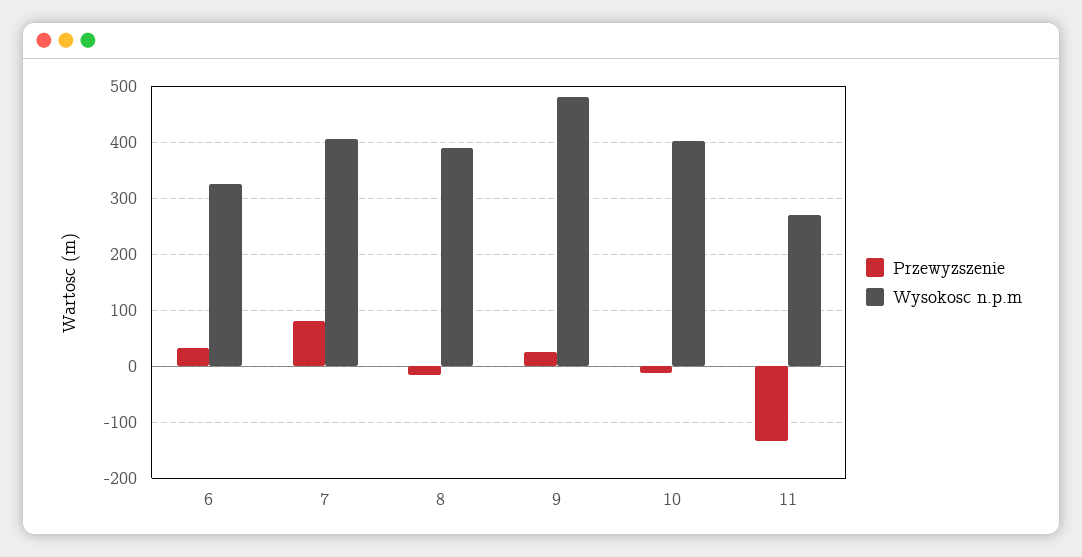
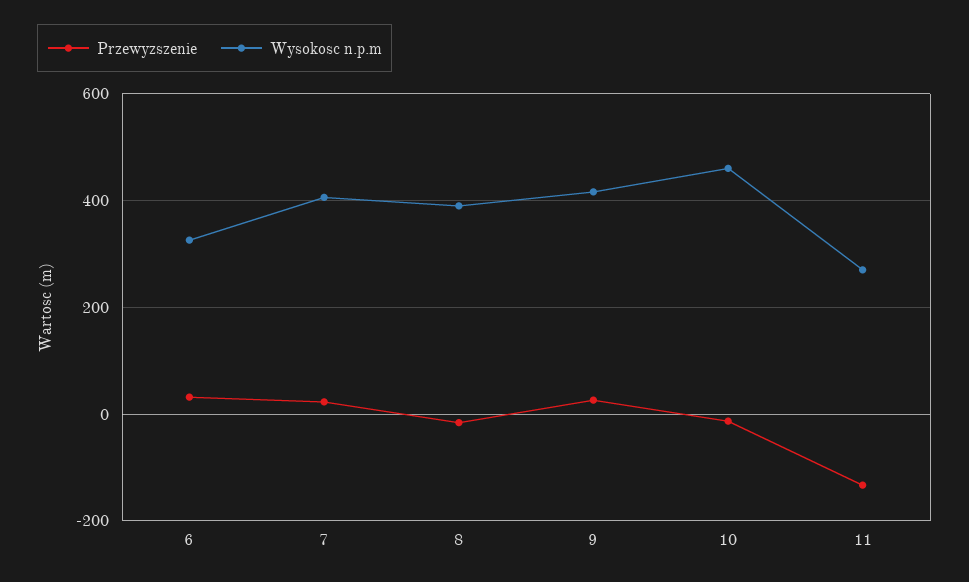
  {
    "Przewyzszenie": {
      "6": 40,
-     "7": 80,
+     "7": 20,
      "8": -20,
      "9": 20,
      "10": -20,
      "11": -140
    },
    "Wysokosc n.p.m": {
      "6": 320,
      "7": 400,
      "8": 400,
-     "9": 480,
+     "9": 420,
-     "10": 400,
+     "10": 460,
      "11": 280
    }
  }

